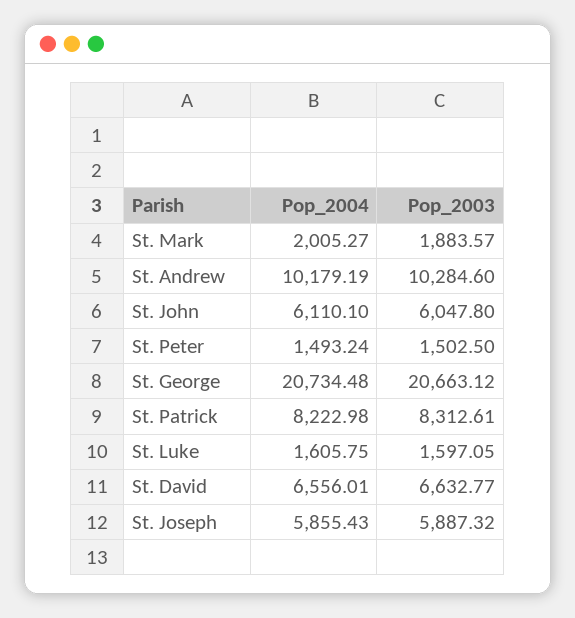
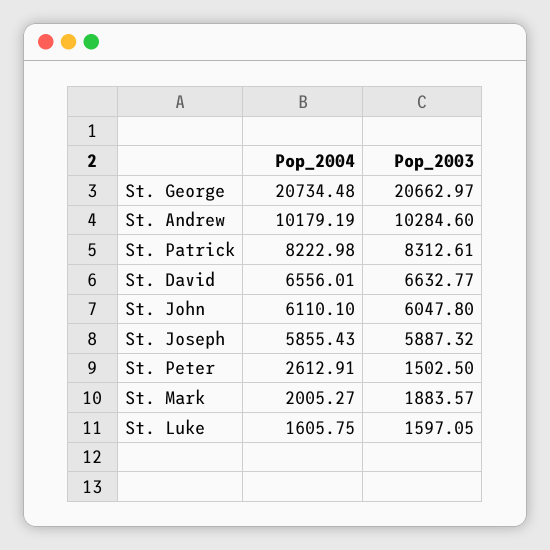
  {
    "Pop_2004": {
      "St. Mark": 2005.27,
      "St. Andrew": 10179.19,
      "St. John": 6110.1,
-     "St. Peter": 1493.24,
+     "St. Peter": 2612.91,
      "St. George": 20734.48,
      "St. Patrick": 8222.98,
      "St. Luke": 1605.75,
      "St. David": 6556.01,
      "St. Joseph": 5855.43
    },
    "Pop_2003": {
      "St. Mark": 1883.57,
      "St. Andrew": 10284.6,
      "St. John": 6047.8,
      "St. Peter": 1502.5,
-     "St. George": 20663.12,
+     "St. George": 20662.97,
      "St. Patrick": 8312.61,
      "St. Luke": 1597.05,
      "St. David": 6632.77,
      "St. Joseph": 5887.32
    }
  }

